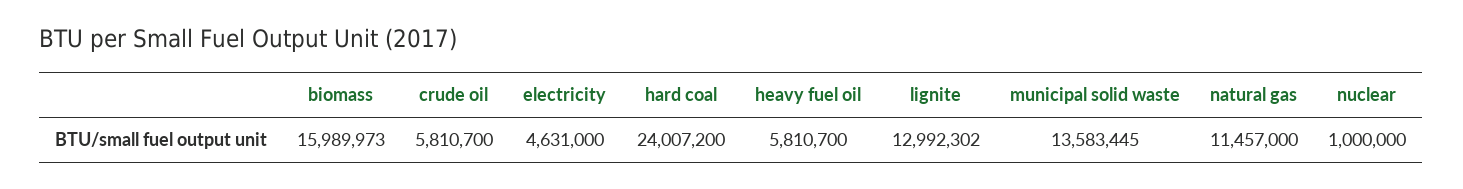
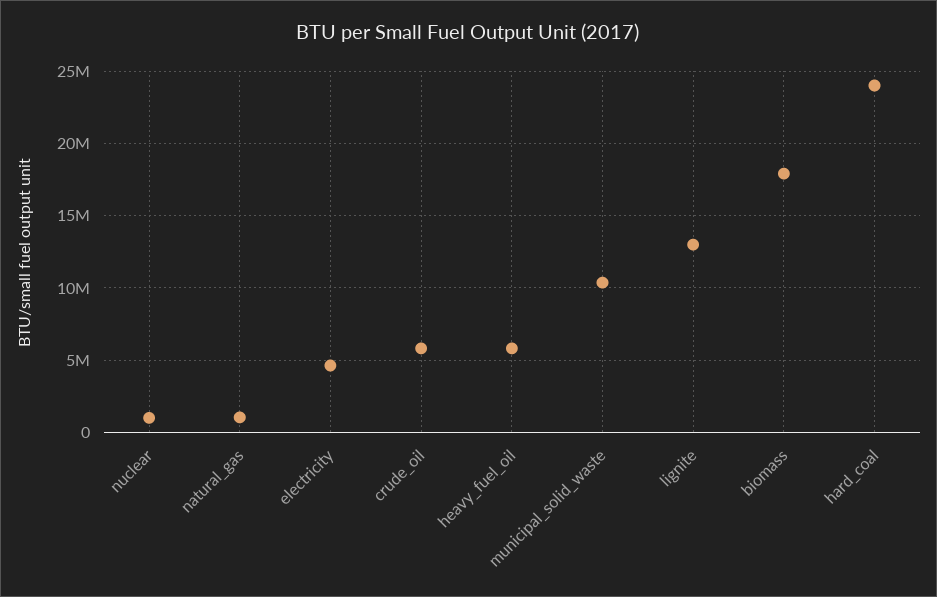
  {
-   "biomass": 15989973,
+   "biomass": 18000000,
    "crude oil": 5810700,
    "electricity": 4631000,
    "hard coal": 24007200,
    "heavy fuel oil": 5810700,
    "lignite": 12992302,
-   "municipal solid waste": 13583445,
+   "municipal solid waste": 10500000,
-   "natural gas": 11457000,
+   "natural gas": 1000000,
    "nuclear": 1000000
  }

